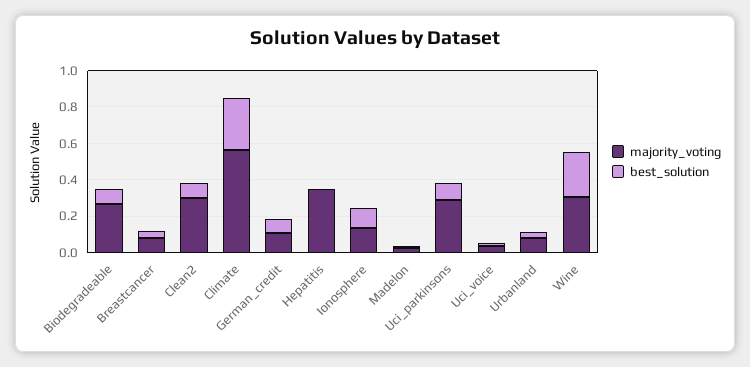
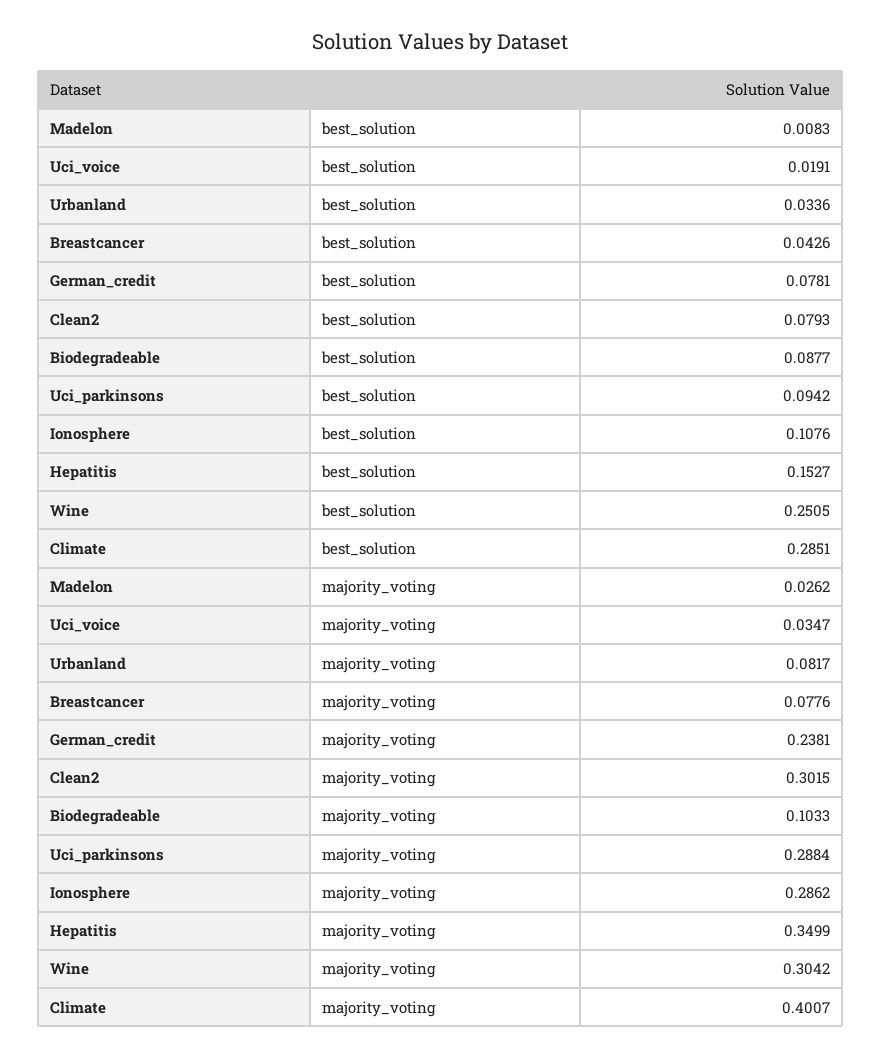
  {
    "majority_voting": {
-     "Biodegradeable": 0.25,
+     "Biodegradeable": 0.1033,
      "Breastcancer": 0.0776,
      "Clean2": 0.3015,
-     "Climate": 0.55,
+     "Climate": 0.4007,
-     "German_credit": 0.1,
+     "German_credit": 0.2381,
      "Hepatitis": 0.3499,
-     "Ionosphere": 0.15,
+     "Ionosphere": 0.2862,
      "Madelon": 0.0262,
      "Uci_parkinsons": 0.2884,
      "Uci_voice": 0.0347,
      "Urbanland": 0.0817,
      "Wine": 0.3042
    },
    "best_solution": {
      "Biodegradeable": 0.0877,
      "Breastcancer": 0.0426,
      "Clean2": 0.0793,
      "Climate": 0.2851,
      "German_credit": 0.0781,
-     "Hepatitis": 0,
+     "Hepatitis": 0.1527,
      "Ionosphere": 0.1076,
      "Madelon": 0.0083,
      "Uci_parkinsons": 0.0942,
      "Uci_voice": 0.0191,
      "Urbanland": 0.0336,
      "Wine": 0.2505
    }
  }

